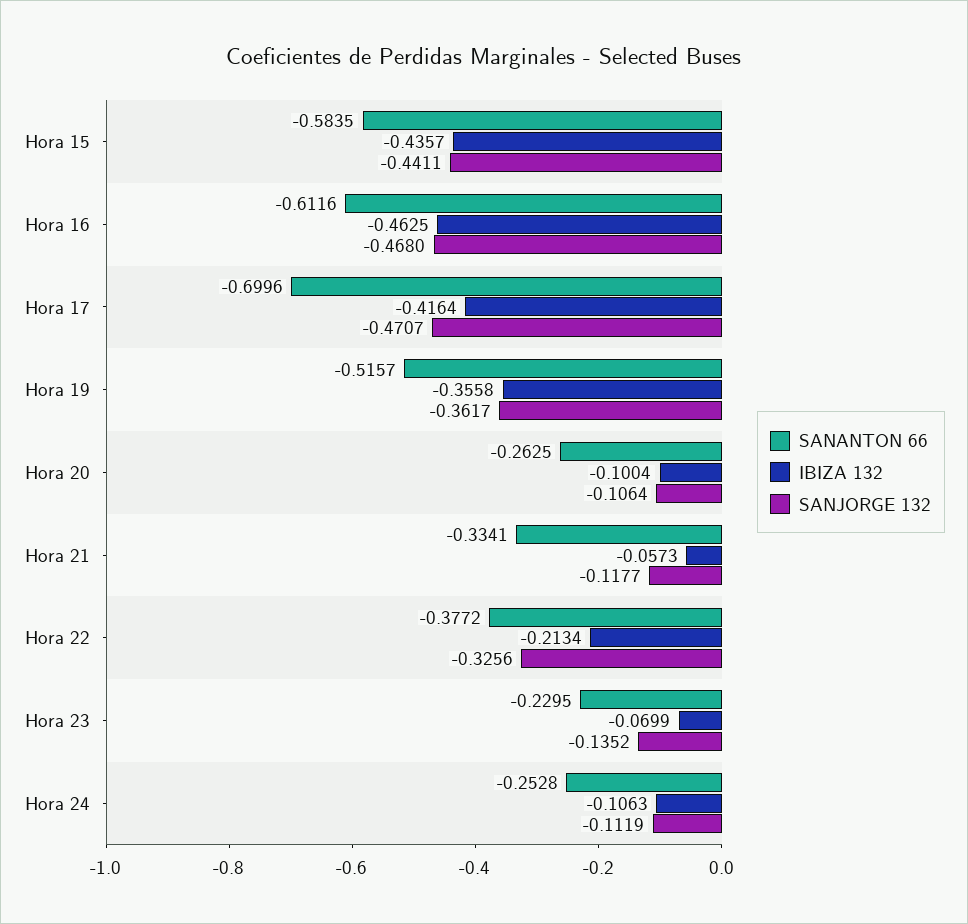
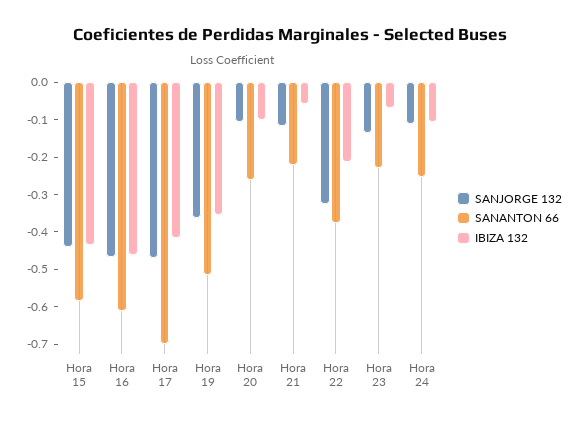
  {
    "SANANTON 66": {
      "Hora 15": -0.5835,
      "Hora 16": -0.6116,
      "Hora 17": -0.6996,
      "Hora 19": -0.5157,
      "Hora 20": -0.2625,
-     "Hora 21": -0.3341,
+     "Hora 21": -0.225,
      "Hora 22": -0.3772,
      "Hora 23": -0.2295,
      "Hora 24": -0.2528
    },
    "IBIZA 132": {
      "Hora 15": -0.4357,
      "Hora 16": -0.4625,
      "Hora 17": -0.4164,
      "Hora 19": -0.3558,
      "Hora 20": -0.1004,
      "Hora 21": -0.0573,
      "Hora 22": -0.2134,
      "Hora 23": -0.0699,
      "Hora 24": -0.1063
    },
    "SANJORGE 132": {
      "Hora 15": -0.4411,
      "Hora 16": -0.468,
      "Hora 17": -0.4707,
      "Hora 19": -0.3617,
      "Hora 20": -0.1064,
      "Hora 21": -0.1177,
      "Hora 22": -0.3256,
      "Hora 23": -0.1352,
      "Hora 24": -0.1119
    }
  }

